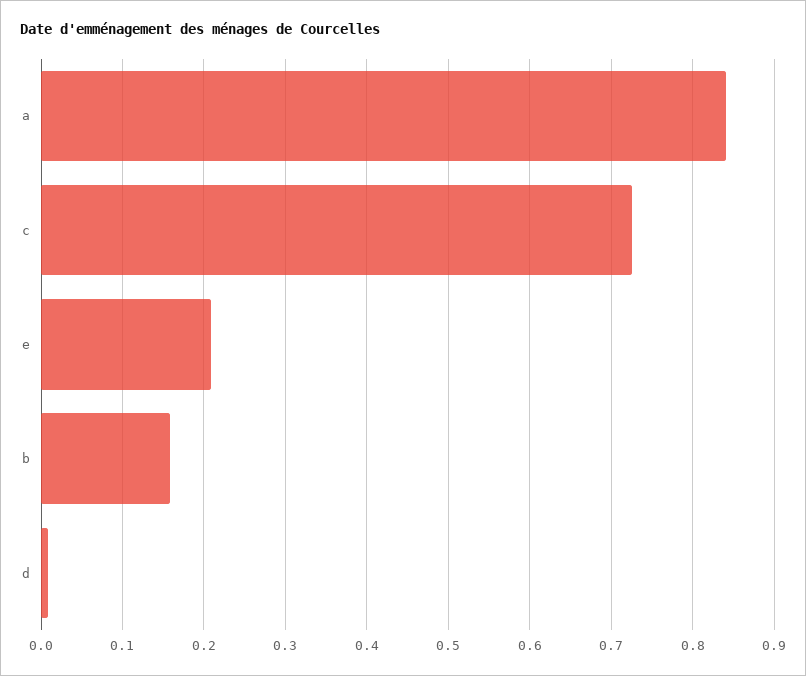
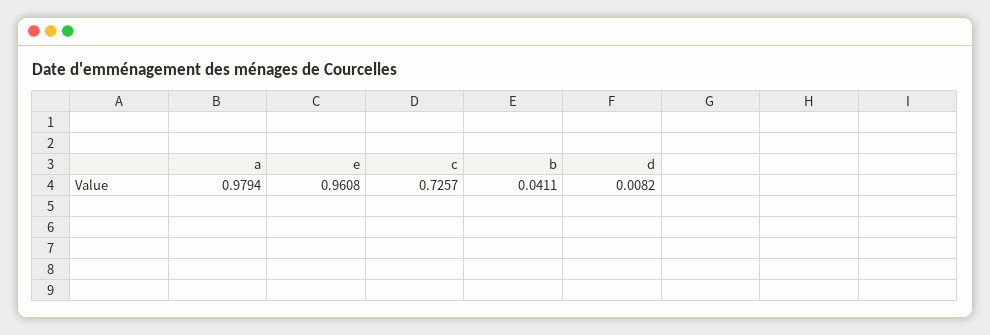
  {
-   "a": 0.84,
+   "a": 0.9794,
    "c": 0.7257,
-   "e": 0.21,
+   "e": 0.9608,
-   "b": 0.16,
+   "b": 0.0411,
    "d": 0.0082
  }

